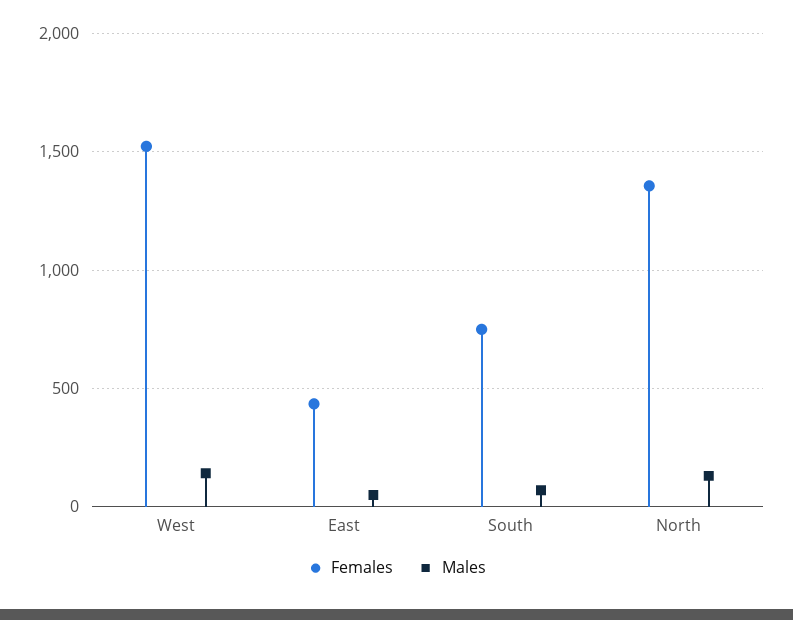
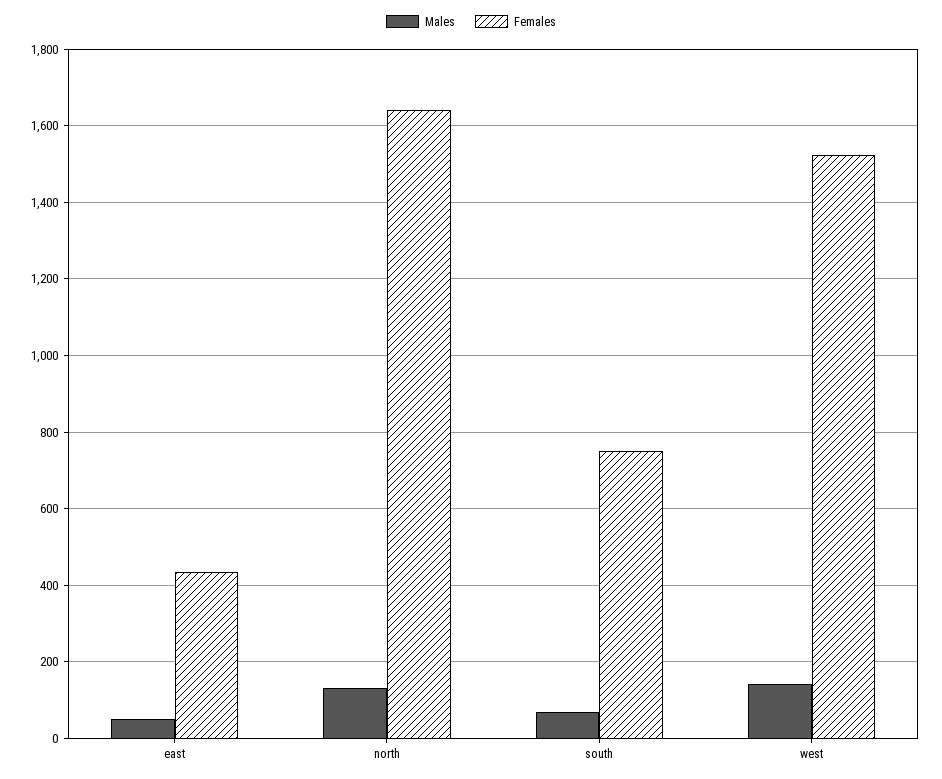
  {
    "Females": {
      "West": 1520,
      "East": 440,
      "South": 760,
-     "North": 1350
+     "North": 1640
    },
    "Males": {
      "West": 140,
      "East": 60,
      "South": 80,
      "North": 140
    }
  }

